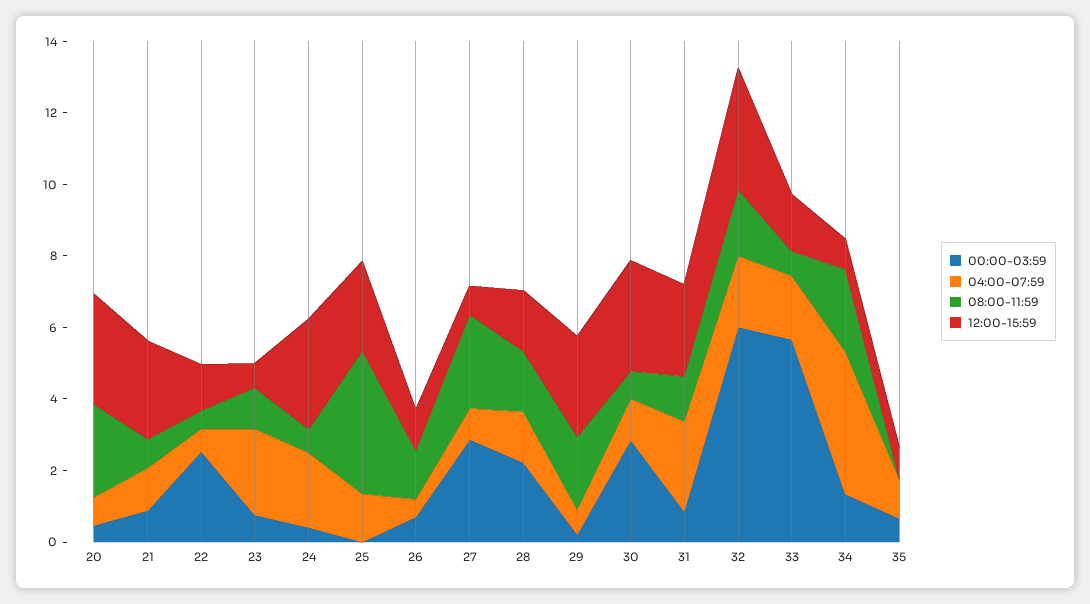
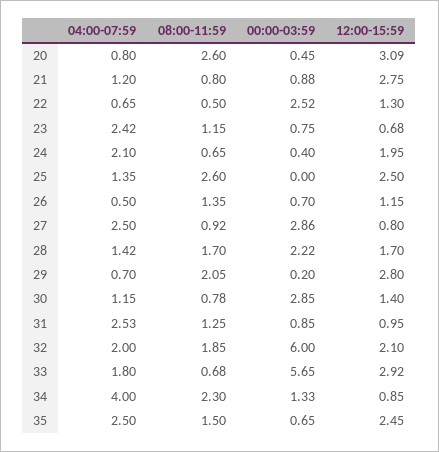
  {
    "00:00-03:59": {
      "20": 0.45,
      "21": 0.88,
      "22": 2.52,
      "23": 0.75,
      "24": 0.4,
      "25": 0,
      "26": 0.7,
      "27": 2.86,
      "28": 2.22,
      "29": 0.2,
      "30": 2.85,
      "31": 0.85,
      "32": 6,
      "33": 5.65,
      "34": 1.33,
      "35": 0.65
    },
    "04:00-07:59": {
      "20": 0.8,
      "21": 1.2,
      "22": 0.65,
      "23": 2.42,
      "24": 2.1,
      "25": 1.35,
      "26": 0.5,
-     "27": 1,
+     "27": 2.5,
      "28": 1.42,
      "29": 0.7,
      "30": 1.15,
      "31": 2.53,
      "32": 2,
      "33": 1.8,
      "34": 4,
-     "35": 1
+     "35": 2.5
    },
    "08:00-11:59": {
      "20": 2.6,
      "21": 0.8,
      "22": 0.5,
      "23": 1.15,
      "24": 0.65,
-     "25": 4,
+     "25": 2.6,
      "26": 1.35,
-     "27": 2.5,
+     "27": 0.92,
      "28": 1.7,
      "29": 2.05,
      "30": 0.78,
      "31": 1.25,
      "32": 1.85,
      "33": 0.68,
      "34": 2.3,
-     "35": 0
+     "35": 1.5
    },
    "12:00-15:59": {
      "20": 3.09,
      "21": 2.75,
      "22": 1.3,
      "23": 0.68,
-     "24": 3,
+     "24": 1.95,
      "25": 2.5,
      "26": 1.15,
      "27": 0.8,
      "28": 1.7,
      "29": 2.8,
-     "30": 3,
+     "30": 1.4,
-     "31": 2.5,
+     "31": 0.95,
-     "32": 3.5,
+     "32": 2.1,
-     "33": 1.5,
+     "33": 2.92,
      "34": 0.85,
-     "35": 1
+     "35": 2.45
    }
  }

